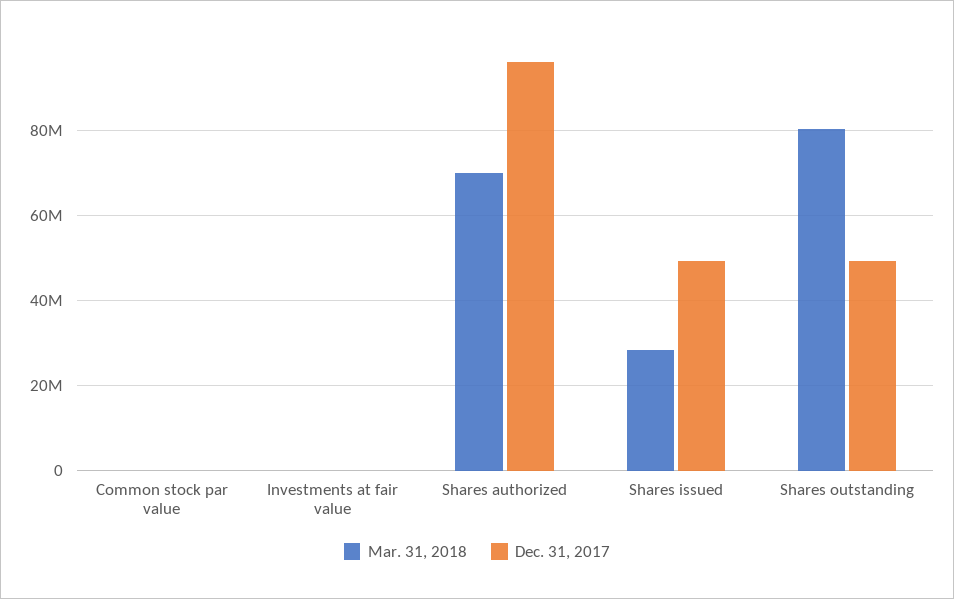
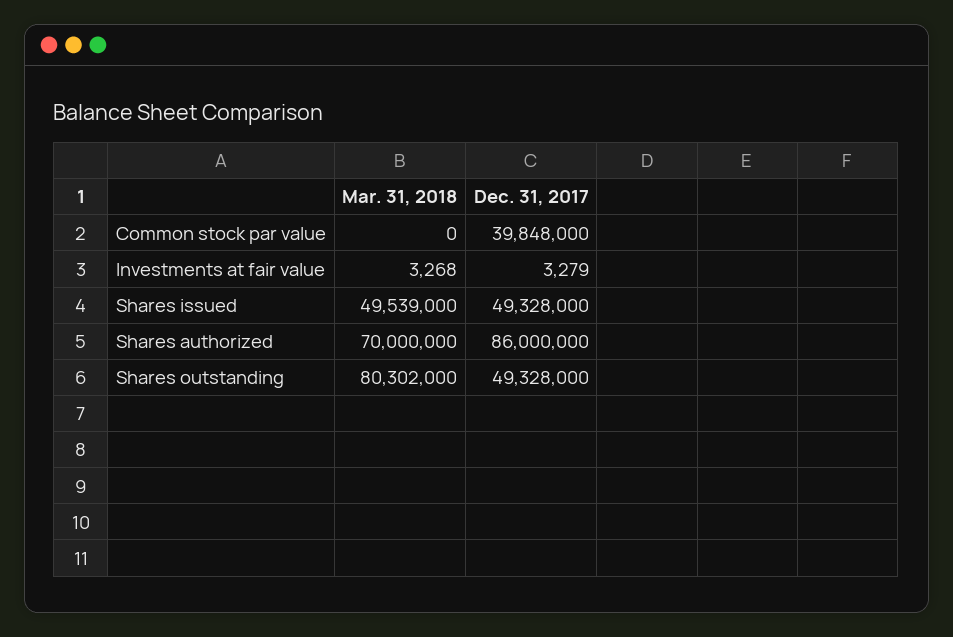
  {
    "Mar. 31, 2018": {
      "Common stock par value": 0,
      "Investments at fair value": 3268,
      "Shares authorized": 70000000,
-     "Shares issued": 28000000,
+     "Shares issued": 49539000,
      "Shares outstanding": 80302000
    },
    "Dec. 31, 2017": {
-     "Common stock par value": 0,
+     "Common stock par value": 39848000,
      "Investments at fair value": 3279,
-     "Shares authorized": 96000000,
+     "Shares authorized": 86000000,
      "Shares issued": 49328000,
      "Shares outstanding": 49328000
    }
  }

